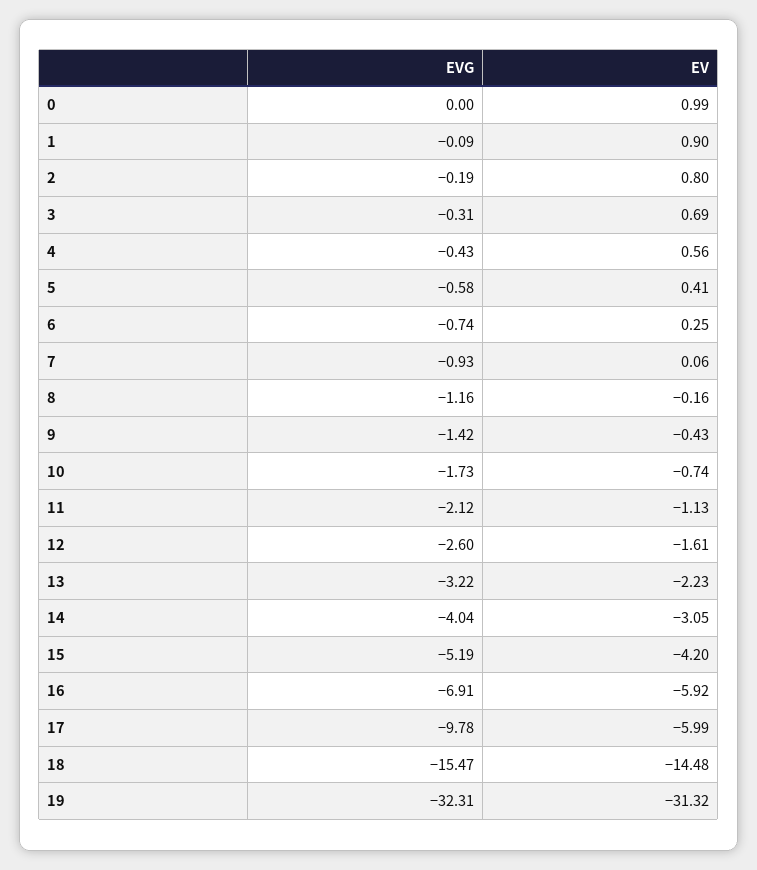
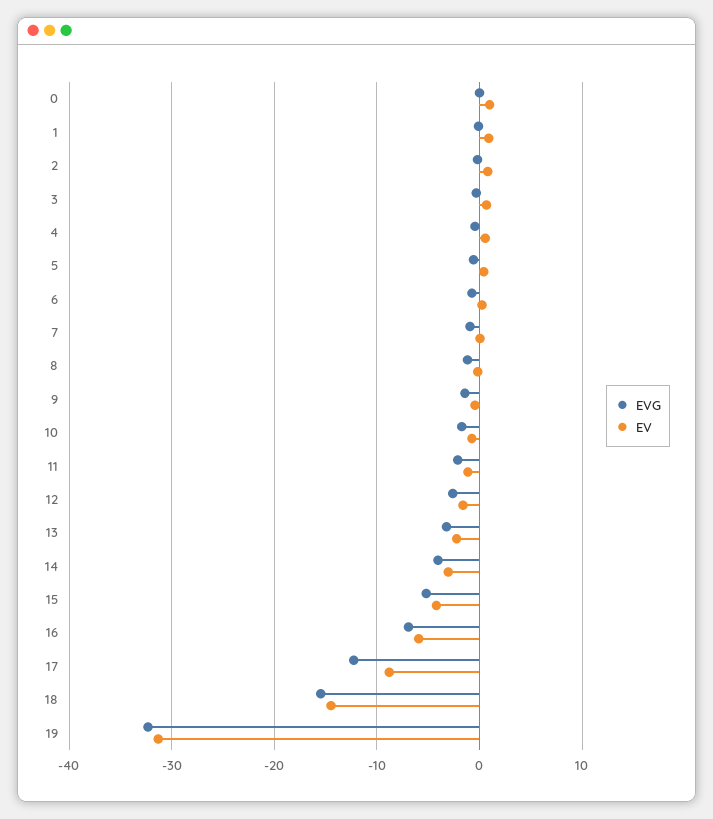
  {
    "EVG": {
      "0": 0,
      "1": -0.09,
      "2": -0.19,
      "3": -0.31,
      "4": -0.43,
      "5": -0.58,
      "6": -0.74,
      "7": -0.93,
      "8": -1.16,
      "9": -1.42,
      "10": -1.73,
      "11": -2.12,
      "12": -2.6,
      "13": -3.22,
      "14": -4.04,
      "15": -5.19,
      "16": -6.91,
-     "17": -9.78,
+     "17": -12,
      "18": -15.47,
      "19": -32.31
    },
    "EV": {
      "0": 0.99,
      "1": 0.9,
      "2": 0.8,
      "3": 0.69,
      "4": 0.56,
      "5": 0.41,
      "6": 0.25,
      "7": 0.06,
      "8": -0.16,
      "9": -0.43,
      "10": -0.74,
      "11": -1.13,
      "12": -1.61,
      "13": -2.23,
      "14": -3.05,
      "15": -4.2,
      "16": -5.92,
-     "17": -5.99,
+     "17": -9,
      "18": -14.48,
      "19": -31.32
    }
  }

